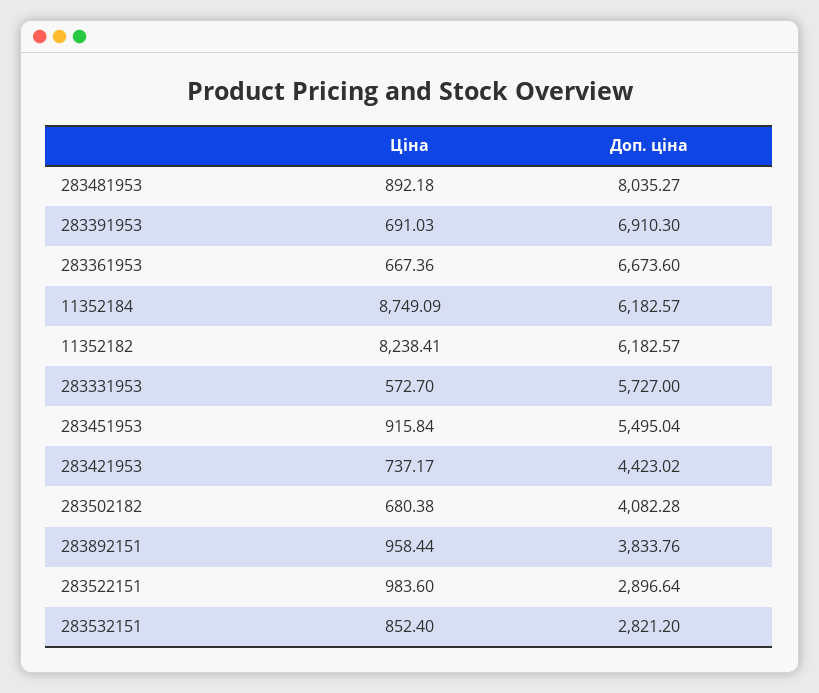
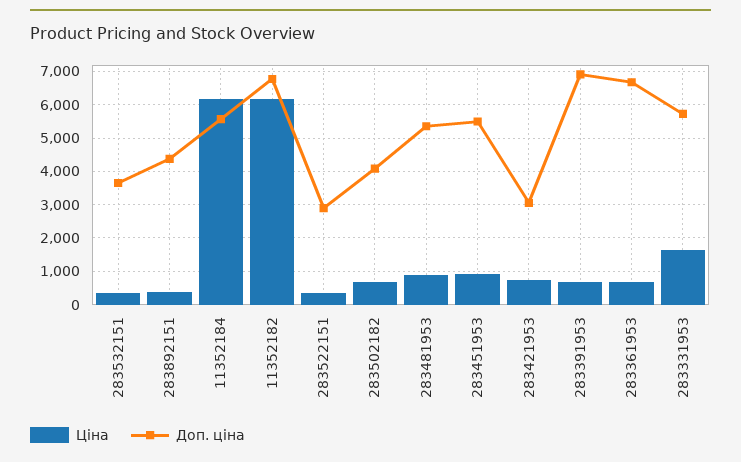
  {
    "Ціна": {
      "283481953": 892.18,
      "283391953": 691.03,
      "283361953": 667.36,
-     "11352184": 8749.09,
+     "11352184": 6200,
-     "11352182": 8238.41,
+     "11352182": 6200,
-     "283331953": 572.7,
+     "283331953": 1600,
      "283451953": 915.84,
      "283421953": 737.17,
      "283502182": 680.38,
-     "283892151": 958.44,
+     "283892151": 400,
-     "283522151": 983.6,
+     "283522151": 400,
-     "283532151": 852.4
+     "283532151": 400
    },
    "Доп. ціна": {
-     "283481953": 8035.27,
+     "283481953": 5400,
      "283391953": 6910.3,
      "283361953": 6673.6,
-     "11352184": 6182.57,
+     "11352184": 5600,
-     "11352182": 6182.57,
+     "11352182": 6800,
      "283331953": 5727,
      "283451953": 5495.04,
-     "283421953": 4423.02,
+     "283421953": 3000,
      "283502182": 4082.28,
-     "283892151": 3833.76,
+     "283892151": 4400,
      "283522151": 2896.64,
-     "283532151": 2821.2
+     "283532151": 3600
    }
  }

